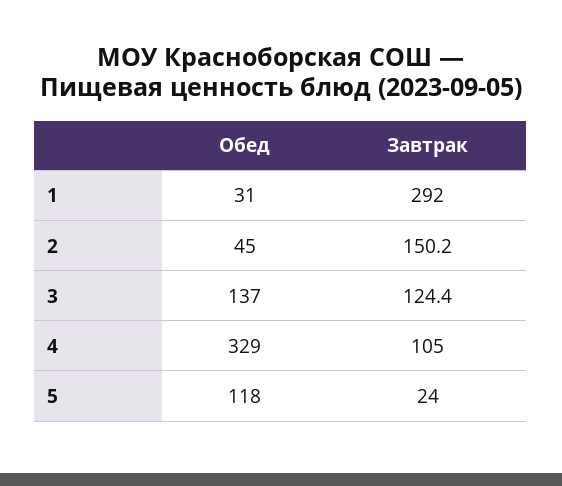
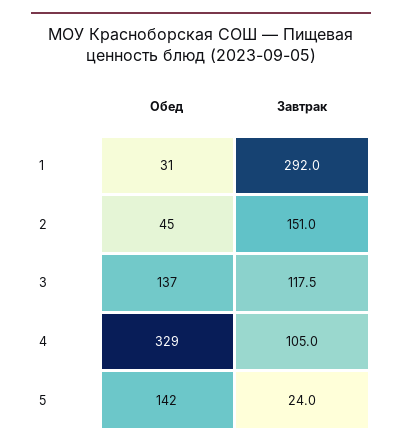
  {
    "Обед": {
      "1": 31,
      "2": 45,
      "3": 137,
      "4": 329,
-     "5": 118
+     "5": 142
    },
    "Завтрак": {
      "1": 292,
-     "2": 150.2,
+     "2": 151,
-     "3": 124.4,
+     "3": 117.5,
      "4": 105,
      "5": 24
    }
  }

